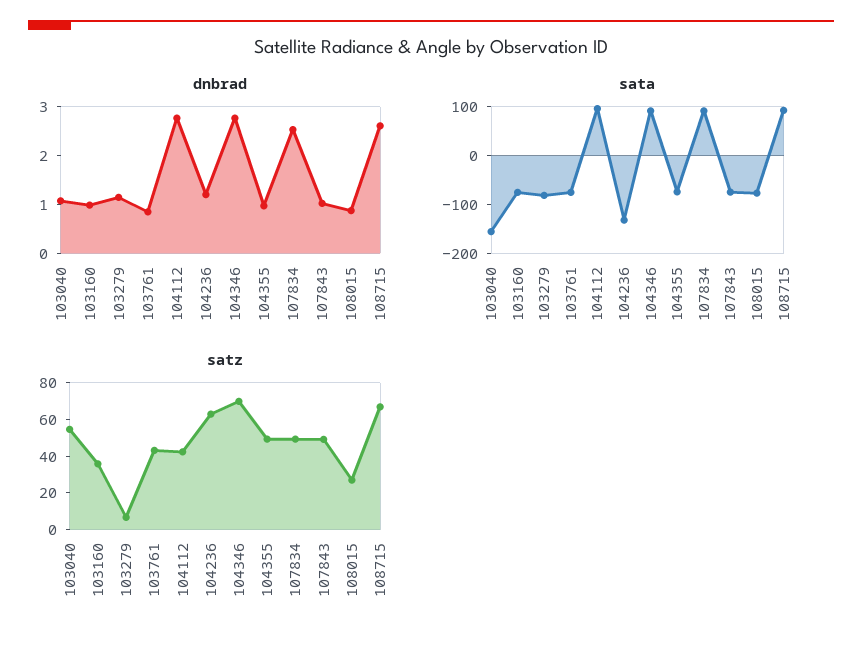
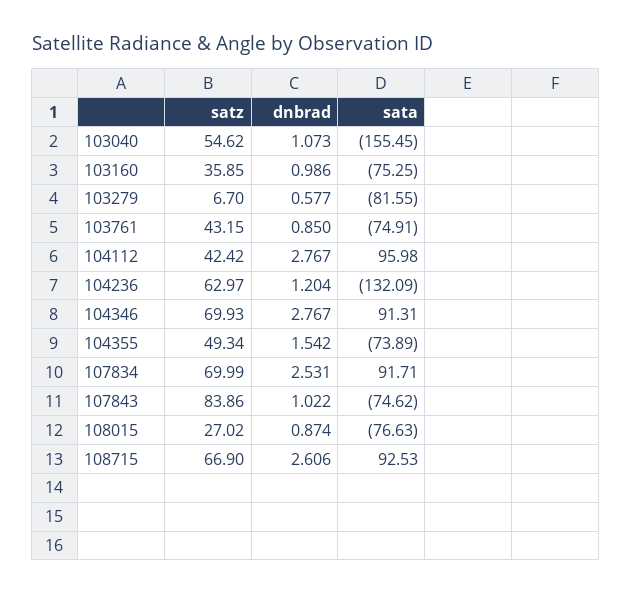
  {
    "dnbrad": {
      "103040": 1.073,
      "103160": 0.986,
-     "103279": 1.2,
+     "103279": 0.577,
      "103761": 0.85,
      "104112": 2.767,
      "104236": 1.204,
      "104346": 2.767,
-     "104355": 1,
+     "104355": 1.542,
      "107834": 2.531,
      "107843": 1.022,
      "108015": 0.874,
      "108715": 2.606
    },
    "sata": {
      "103040": -155.45,
      "103160": -75.25,
      "103279": -81.55,
      "103761": -74.91,
      "104112": 95.98,
      "104236": -132.09,
      "104346": 91.31,
      "104355": -73.89,
      "107834": 91.71,
      "107843": -74.62,
      "108015": -76.63,
      "108715": 92.53
    },
    "satz": {
      "103040": 54.62,
      "103160": 35.85,
      "103279": 6.7,
      "103761": 43.15,
      "104112": 42.42,
      "104236": 62.97,
      "104346": 69.93,
      "104355": 49.34,
-     "107834": 50,
+     "107834": 69.99,
-     "107843": 50,
+     "107843": 83.86,
      "108015": 27.02,
      "108715": 66.9
    }
  }

